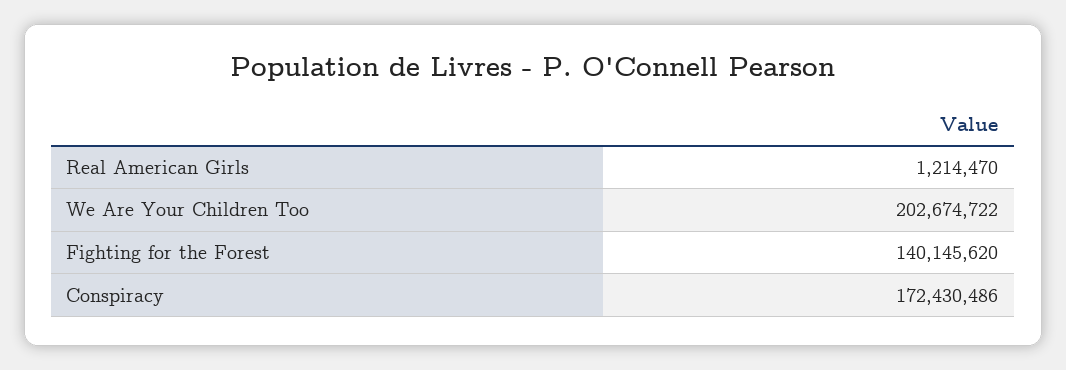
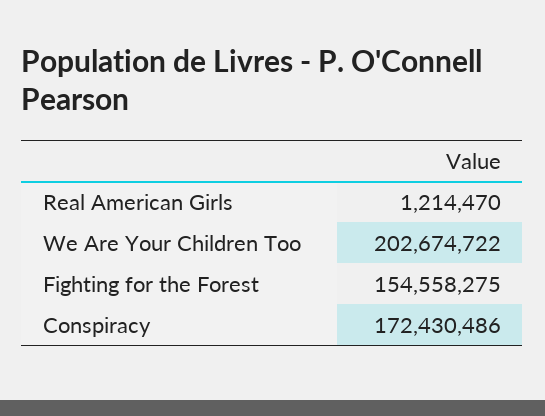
  {
    "Real American Girls": 1214470,
    "We Are Your Children Too": 202674722,
-   "Fighting for the Forest": 140145620,
+   "Fighting for the Forest": 154558275,
    "Conspiracy": 172430486
  }

